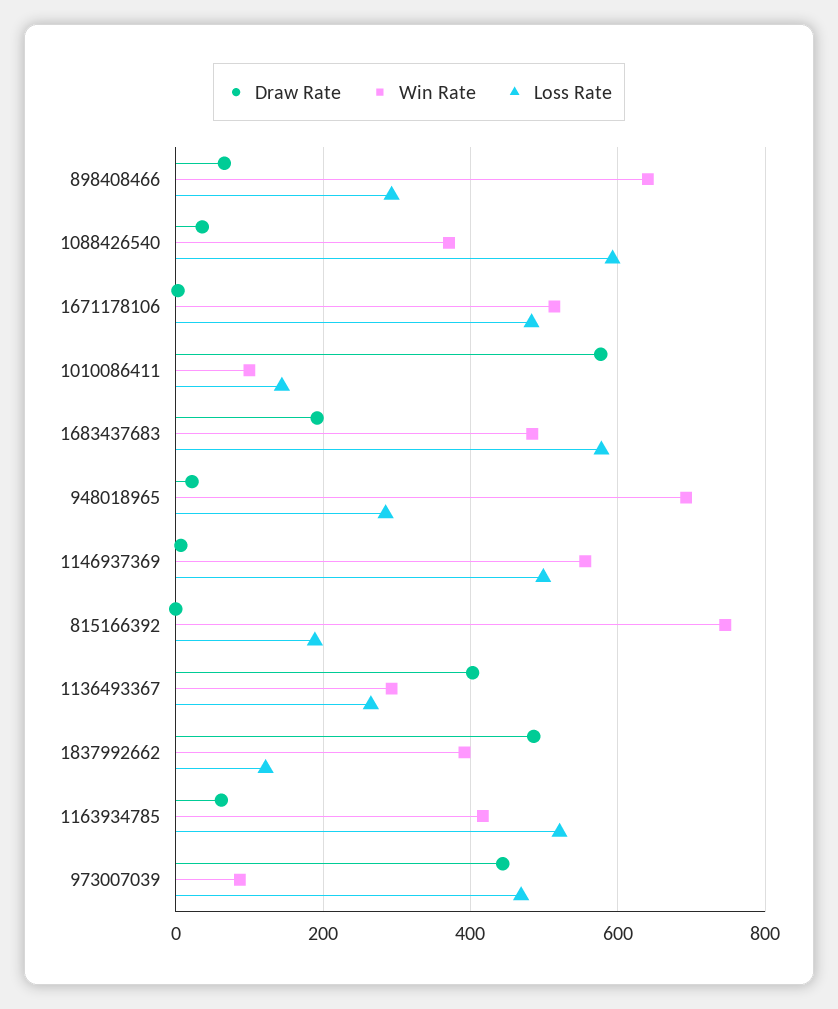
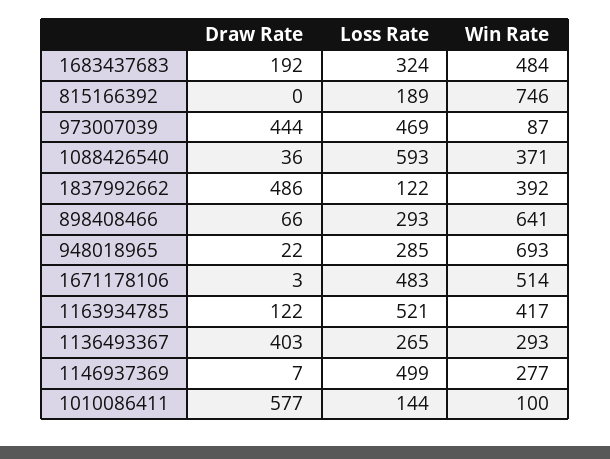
  {
    "Draw Rate": {
      "898408466": 66,
      "1088426540": 36,
      "1671178106": 3,
      "1010086411": 577,
      "1683437683": 192,
      "948018965": 22,
      "1146937369": 7,
      "815166392": 0,
      "1136493367": 403,
      "1837992662": 486,
-     "1163934785": 60,
+     "1163934785": 122,
      "973007039": 444
    },
    "Win Rate": {
      "898408466": 641,
      "1088426540": 371,
      "1671178106": 514,
      "1010086411": 100,
      "1683437683": 484,
      "948018965": 693,
-     "1146937369": 560,
+     "1146937369": 277,
      "815166392": 746,
      "1136493367": 293,
      "1837992662": 392,
      "1163934785": 417,
      "973007039": 87
    },
    "Loss Rate": {
      "898408466": 293,
      "1088426540": 593,
      "1671178106": 483,
      "1010086411": 144,
-     "1683437683": 580,
+     "1683437683": 324,
      "948018965": 285,
      "1146937369": 499,
      "815166392": 189,
      "1136493367": 265,
      "1837992662": 122,
      "1163934785": 521,
      "973007039": 469
    }
  }

